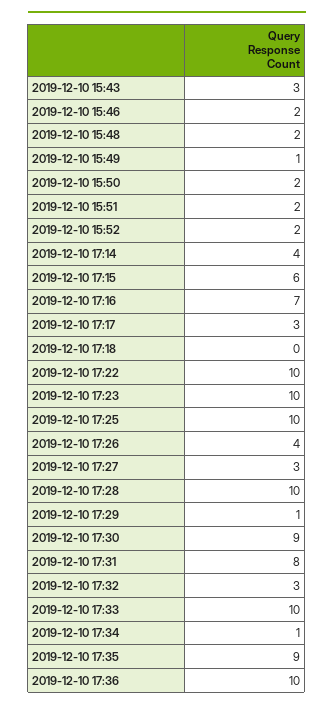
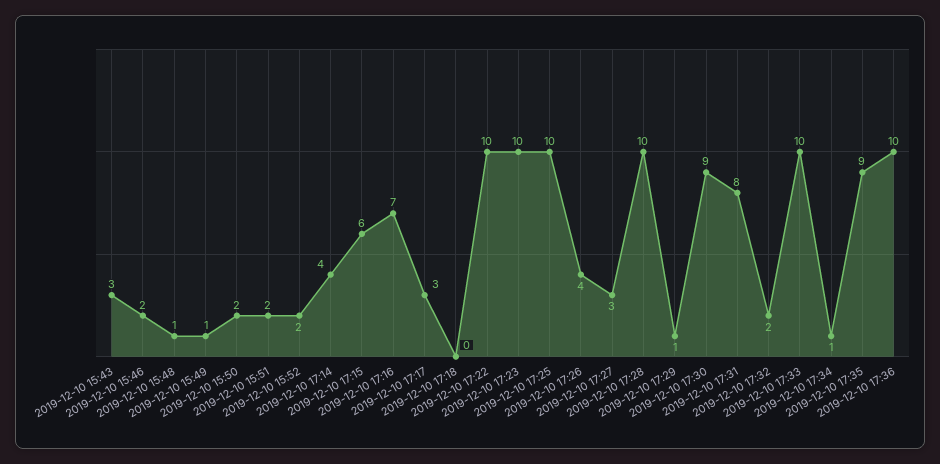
  {
    "2019-12-10 15:43": 3,
    "2019-12-10 15:46": 2,
-   "2019-12-10 15:48": 2,
+   "2019-12-10 15:48": 1,
    "2019-12-10 15:49": 1,
    "2019-12-10 15:50": 2,
    "2019-12-10 15:51": 2,
    "2019-12-10 15:52": 2,
    "2019-12-10 17:14": 4,
    "2019-12-10 17:15": 6,
    "2019-12-10 17:16": 7,
    "2019-12-10 17:17": 3,
    "2019-12-10 17:18": 0,
    "2019-12-10 17:22": 10,
    "2019-12-10 17:23": 10,
    "2019-12-10 17:25": 10,
    "2019-12-10 17:26": 4,
    "2019-12-10 17:27": 3,
    "2019-12-10 17:28": 10,
    "2019-12-10 17:29": 1,
    "2019-12-10 17:30": 9,
    "2019-12-10 17:31": 8,
-   "2019-12-10 17:32": 3,
+   "2019-12-10 17:32": 2,
    "2019-12-10 17:33": 10,
    "2019-12-10 17:34": 1,
    "2019-12-10 17:35": 9,
    "2019-12-10 17:36": 10
  }

